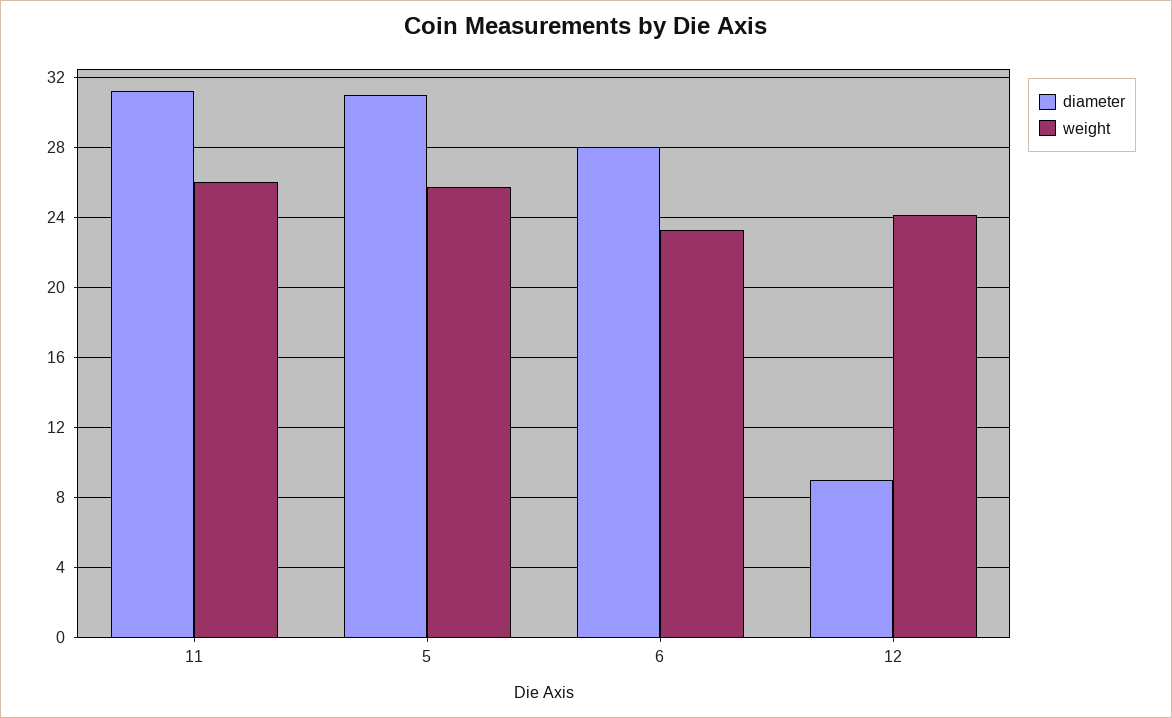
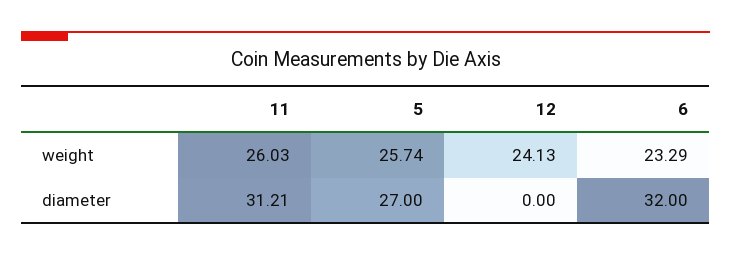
  {
    "diameter": {
      "11": 31.21,
-     "5": 31,
+     "5": 27,
-     "6": 28,
+     "6": 32,
-     "12": 9
+     "12": 0
    },
    "weight": {
      "11": 26.03,
      "5": 25.74,
      "6": 23.29,
      "12": 24.13
    }
  }

